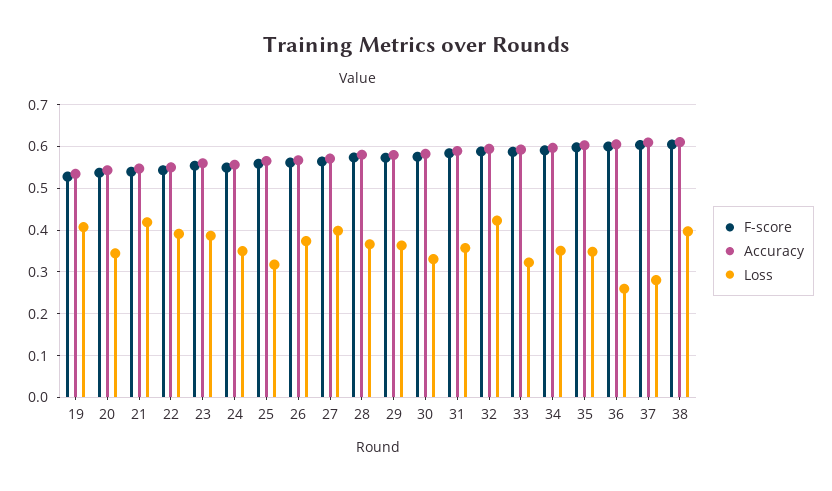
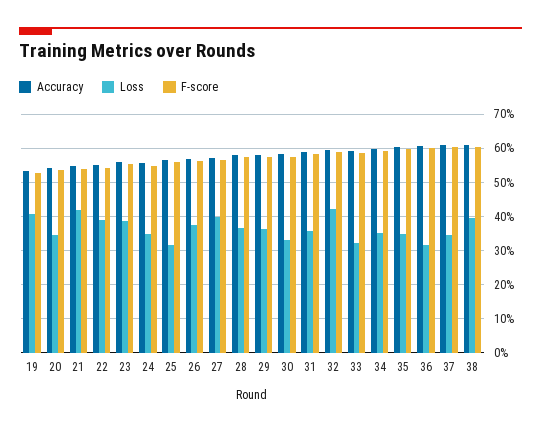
  {
    "F-score": {
      "19": 0.52,
      "20": 0.54,
      "21": 0.54,
      "22": 0.54,
      "23": 0.56,
      "24": 0.54,
      "25": 0.56,
      "26": 0.56,
      "27": 0.56,
      "28": 0.58,
      "29": 0.58,
      "30": 0.58,
      "31": 0.58,
      "32": 0.58,
      "33": 0.58,
      "34": 0.6,
      "35": 0.6,
      "36": 0.6,
      "37": 0.6,
      "38": 0.6
    },
    "Accuracy": {
      "19": 0.54,
      "20": 0.54,
      "21": 0.54,
      "22": 0.56,
      "23": 0.56,
      "24": 0.56,
      "25": 0.56,
      "26": 0.56,
      "27": 0.58,
      "28": 0.58,
      "29": 0.58,
      "30": 0.58,
      "31": 0.58,
      "32": 0.6,
      "33": 0.6,
      "34": 0.6,
      "35": 0.6,
      "36": 0.6,
      "37": 0.6,
      "38": 0.62
    },
    "Loss": {
      "19": 0.4,
      "20": 0.34,
      "21": 0.42,
      "22": 0.4,
      "23": 0.38,
      "24": 0.34,
      "25": 0.32,
      "26": 0.38,
      "27": 0.4,
      "28": 0.36,
      "29": 0.36,
      "30": 0.34,
      "31": 0.36,
      "32": 0.42,
      "33": 0.32,
      "34": 0.36,
      "35": 0.34,
-     "36": 0.26,
+     "36": 0.32,
-     "37": 0.28,
+     "37": 0.34,
      "38": 0.4
    }
  }

